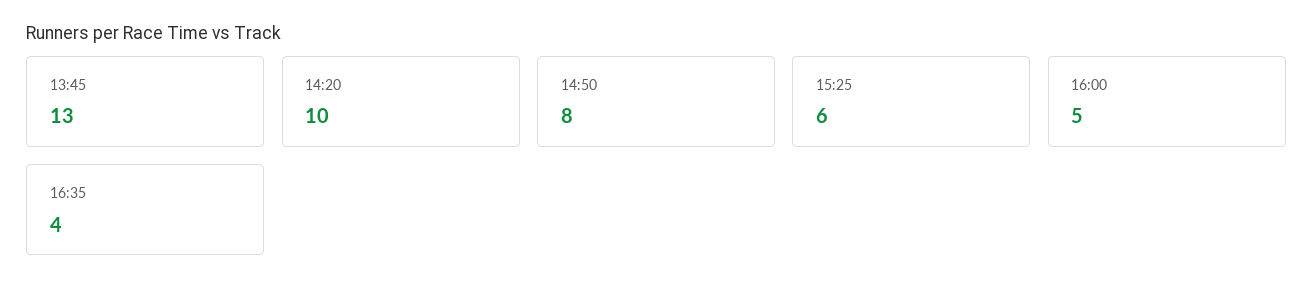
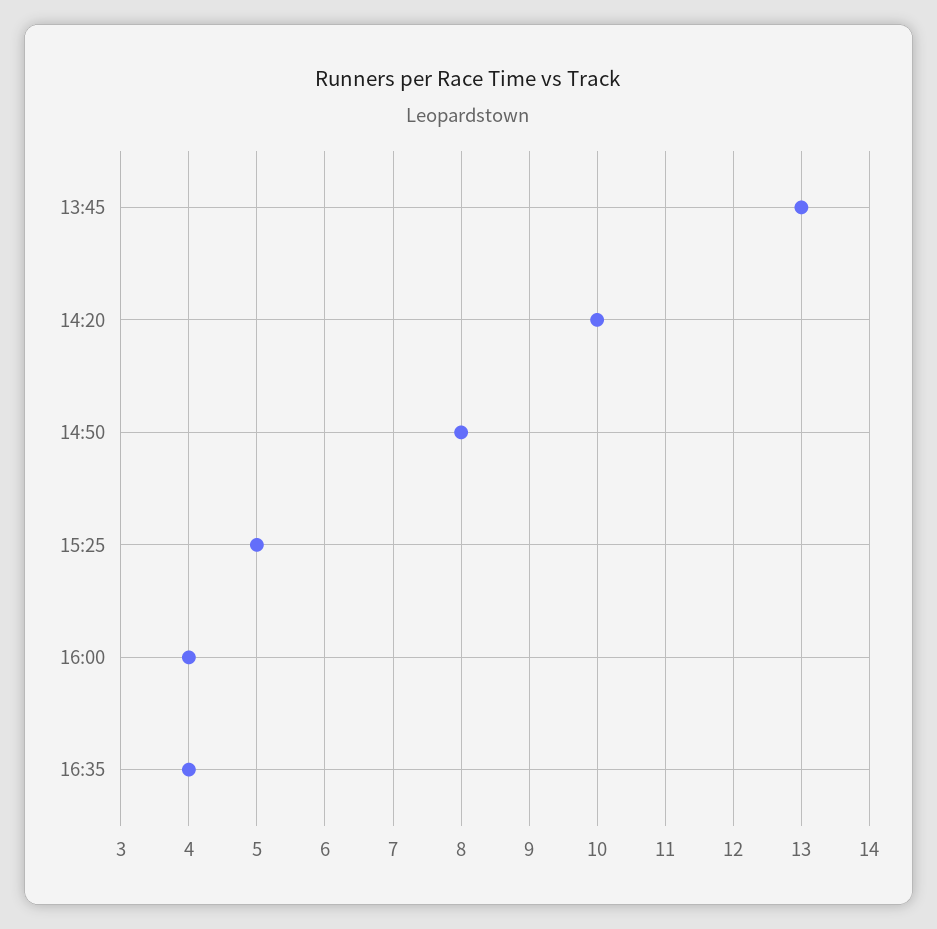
  {
    "13:45": 13,
    "14:20": 10,
    "14:50": 8,
-   "15:25": 6,
+   "15:25": 5,
-   "16:00": 5,
+   "16:00": 4,
    "16:35": 4
  }

